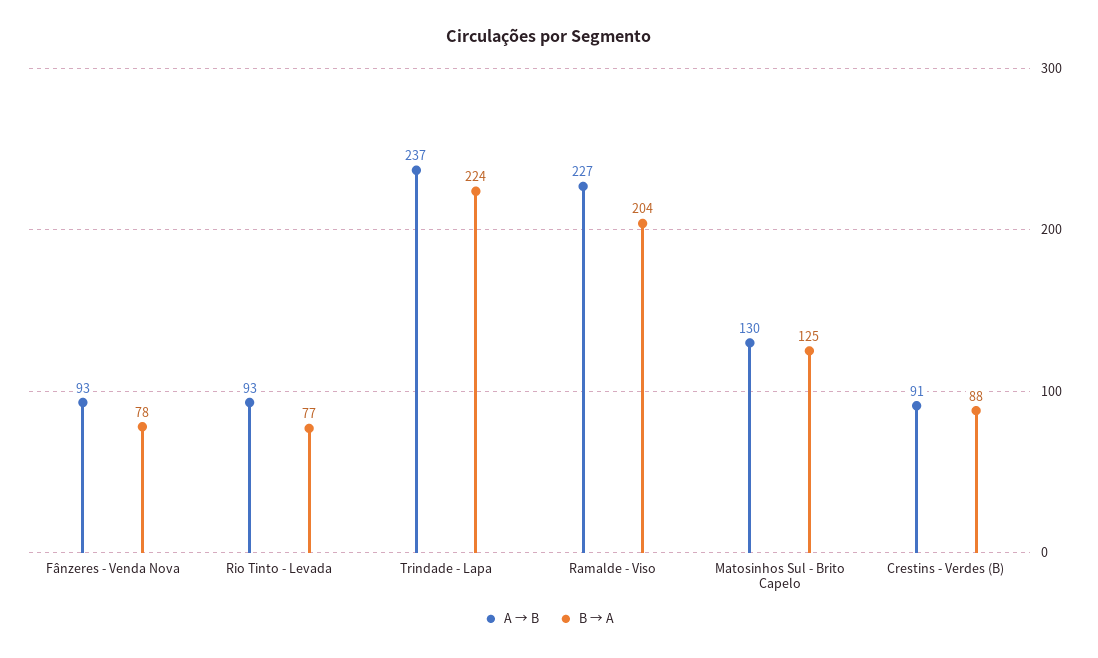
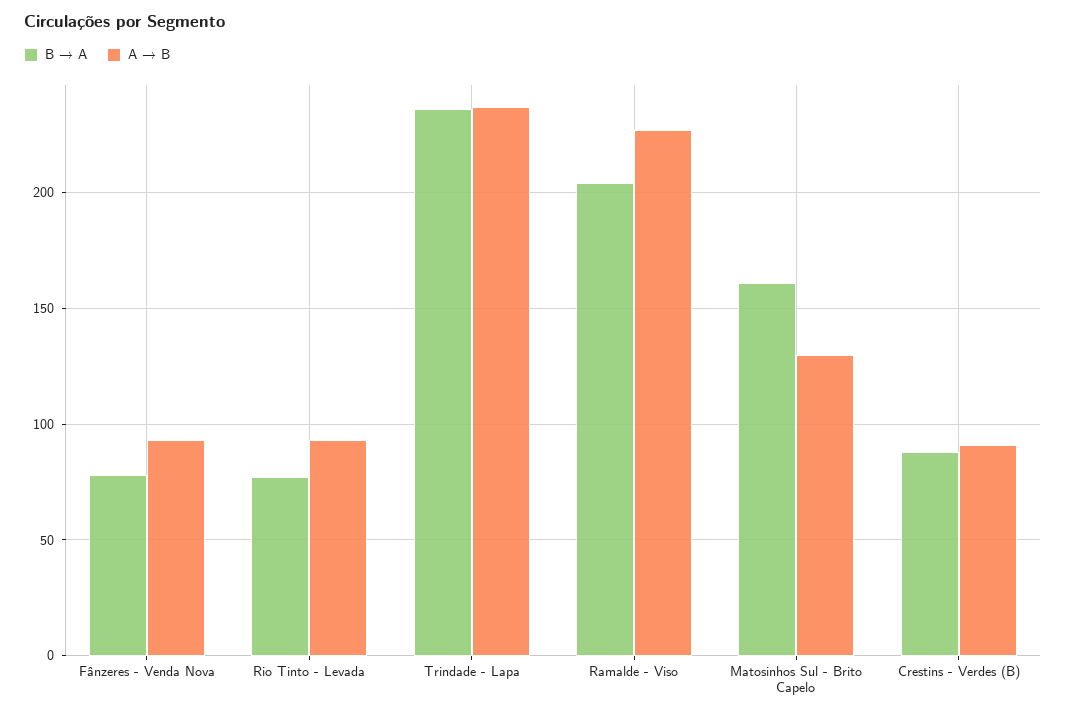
  {
    "A → B": {
      "Fânzeres - Venda Nova": 93,
      "Rio Tinto - Levada": 93,
      "Trindade - Lapa": 237,
      "Ramalde - Viso": 227,
      "Matosinhos Sul - Brito Capelo": 130,
      "Crestins - Verdes (B)": 91
    },
    "B → A": {
      "Fânzeres - Venda Nova": 78,
      "Rio Tinto - Levada": 77,
-     "Trindade - Lapa": 224,
+     "Trindade - Lapa": 235,
      "Ramalde - Viso": 204,
-     "Matosinhos Sul - Brito Capelo": 125,
+     "Matosinhos Sul - Brito Capelo": 160,
      "Crestins - Verdes (B)": 88
    }
  }

